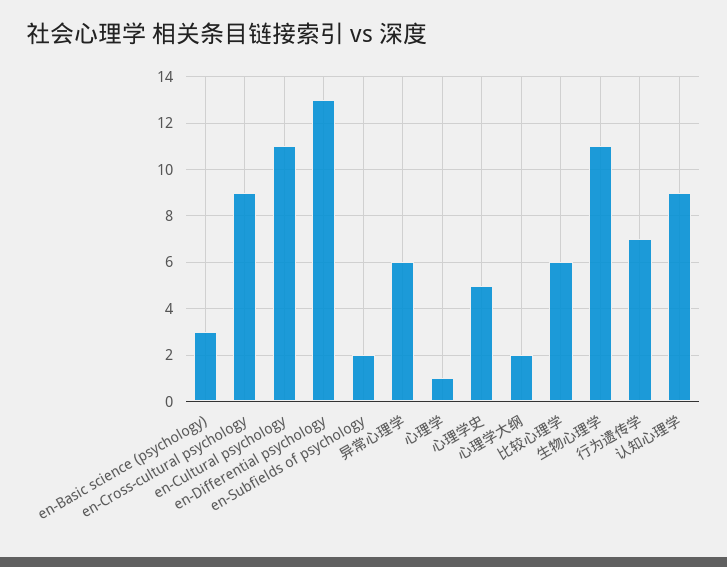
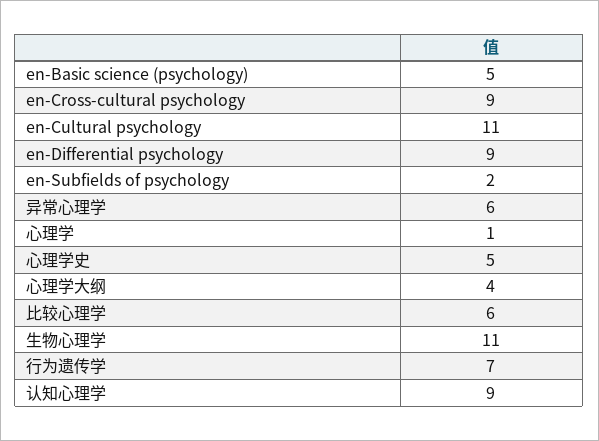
  {
-   "en-Basic science (psychology)": 3,
+   "en-Basic science (psychology)": 5,
    "en-Cross-cultural psychology": 9,
    "en-Cultural psychology": 11,
-   "en-Differential psychology": 13,
+   "en-Differential psychology": 9,
    "en-Subfields of psychology": 2,
    "异常心理学": 6,
    "心理学": 1,
    "心理学史": 5,
-   "心理学大纲": 2,
+   "心理学大纲": 4,
    "比较心理学": 6,
    "生物心理学": 11,
    "行为遗传学": 7,
    "认知心理学": 9
  }

